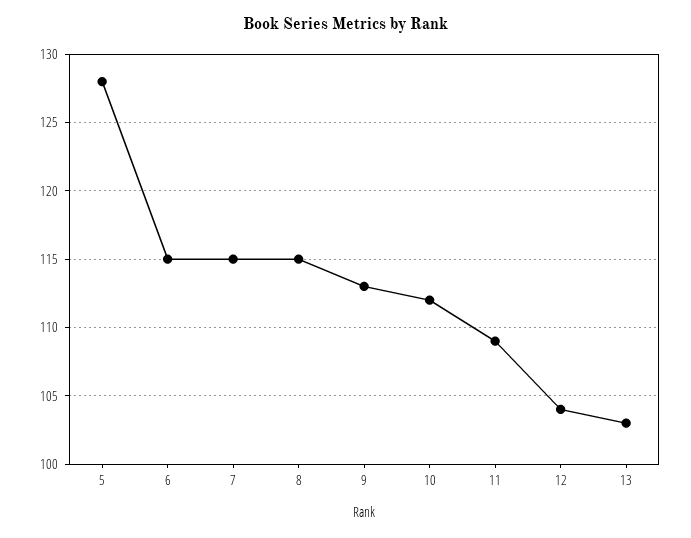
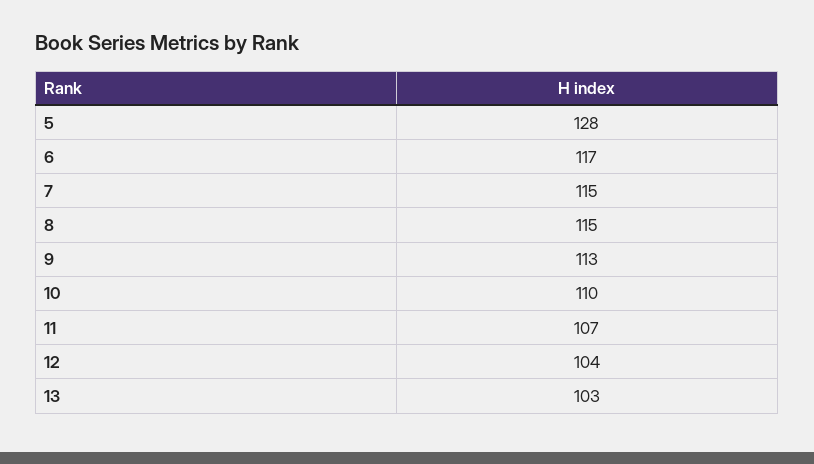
  {
    "5": 128,
-   "6": 115,
+   "6": 117,
    "7": 115,
    "8": 115,
    "9": 113,
-   "10": 112,
+   "10": 110,
-   "11": 109,
+   "11": 107,
    "12": 104,
    "13": 103
  }

